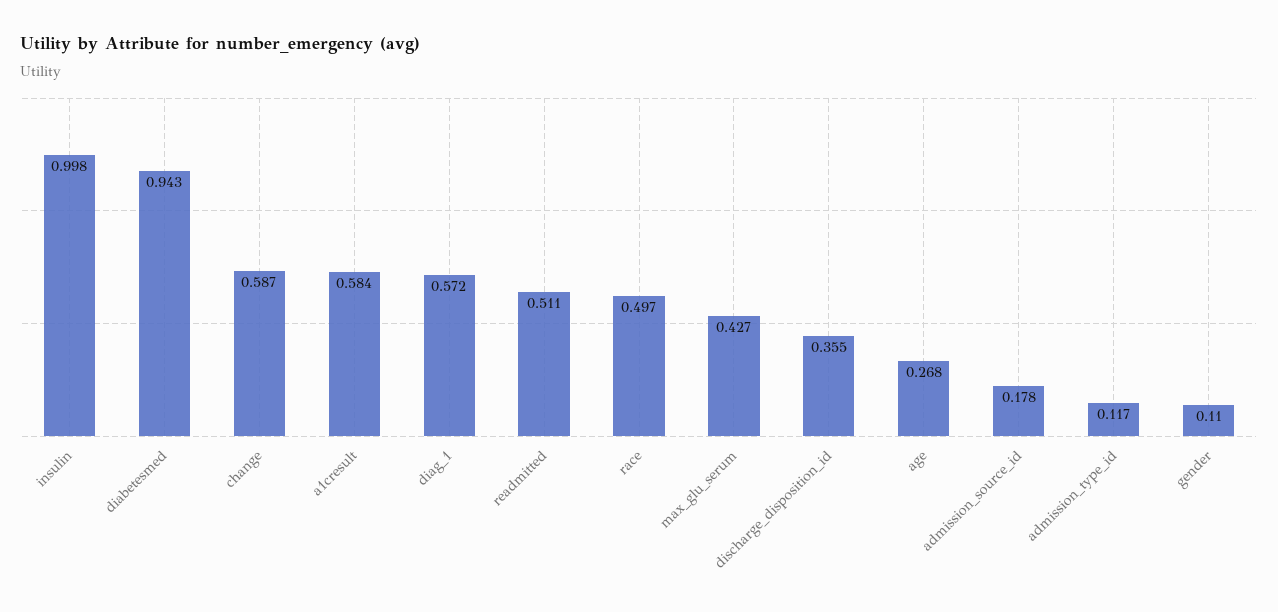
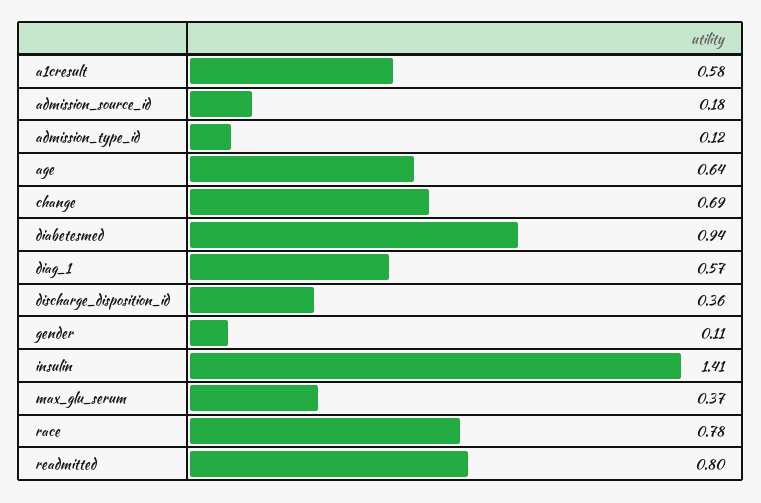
  {
-   "insulin": 0.998,
+   "insulin": 1.41,
    "diabetesmed": 0.943,
-   "change": 0.587,
+   "change": 0.69,
    "a1cresult": 0.584,
    "diag_1": 0.572,
-   "readmitted": 0.511,
+   "readmitted": 0.8,
-   "race": 0.497,
+   "race": 0.78,
-   "max_glu_serum": 0.427,
+   "max_glu_serum": 0.37,
    "discharge_disposition_id": 0.355,
-   "age": 0.268,
+   "age": 0.64,
    "admission_source_id": 0.178,
    "admission_type_id": 0.117,
    "gender": 0.11
  }

